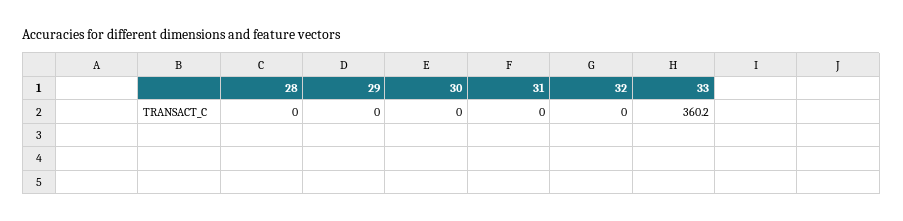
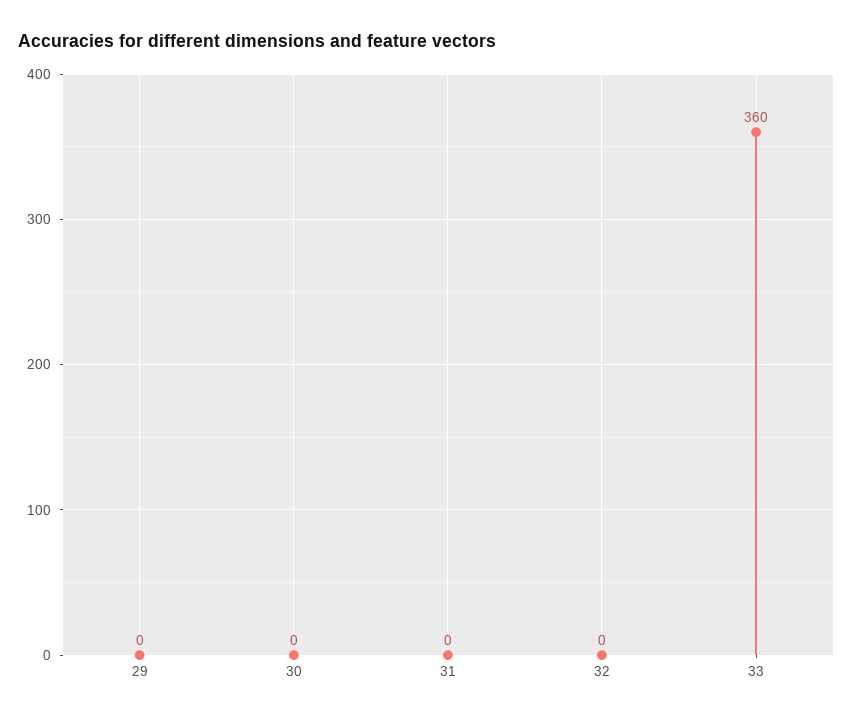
  {
-   "28": 0,
    "29": 0,
    "30": 0,
    "31": 0,
    "32": 0,
    "33": 360.2
  }

